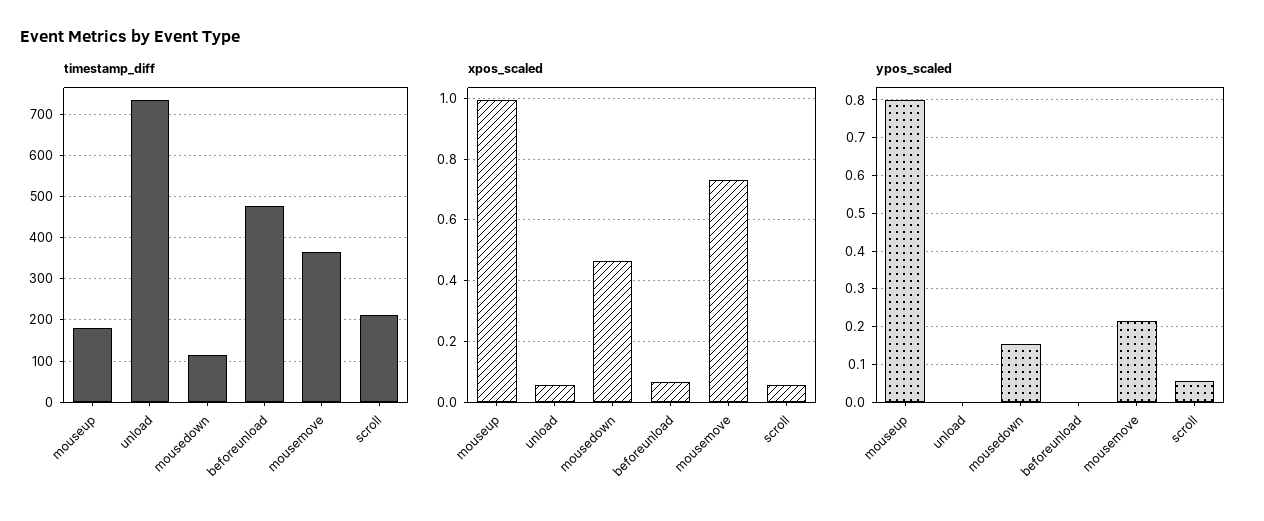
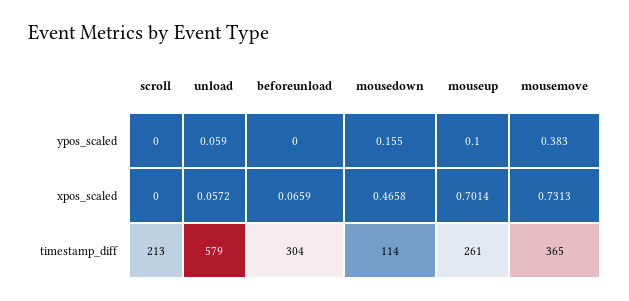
  {
    "timestamp_diff": {
-     "mouseup": 180,
+     "mouseup": 261,
-     "unload": 740,
+     "unload": 579,
      "mousedown": 114,
-     "beforeunload": 480,
+     "beforeunload": 304,
      "mousemove": 365,
      "scroll": 213
    },
    "xpos_scaled": {
-     "mouseup": 1,
+     "mouseup": 0.7014,
      "unload": 0.0572,
      "mousedown": 0.4658,
      "beforeunload": 0.0659,
      "mousemove": 0.7313,
-     "scroll": 0.06
+     "scroll": 0
    },
    "ypos_scaled": {
-     "mouseup": 0.8,
+     "mouseup": 0.1,
-     "unload": 0,
+     "unload": 0.059,
      "mousedown": 0.155,
      "beforeunload": 0,
-     "mousemove": 0.22,
+     "mousemove": 0.383,
-     "scroll": 0.06
+     "scroll": 0
    }
  }

